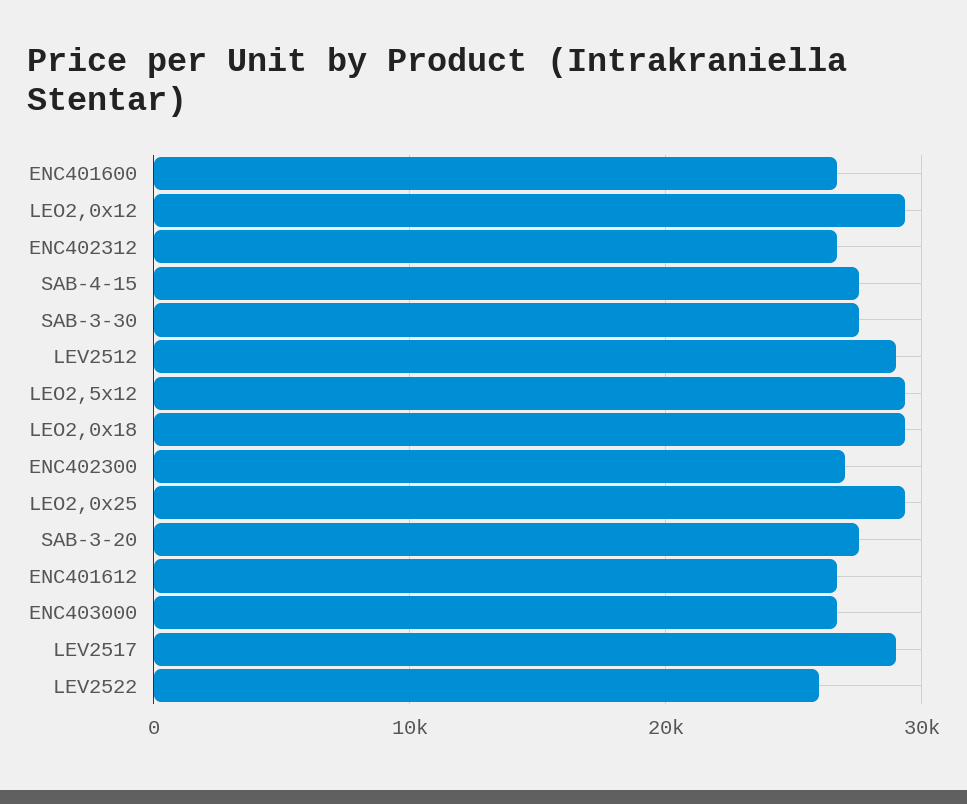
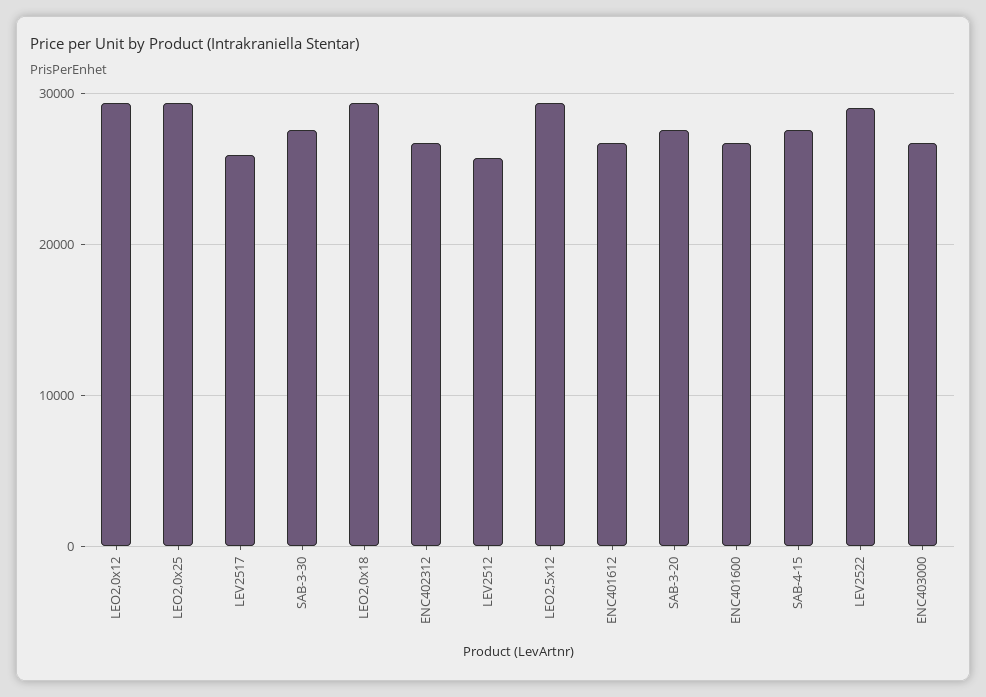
  {
    "ENC401600": 27000,
    "LEO2,0x12": 29000,
    "ENC402312": 27000,
    "SAB-4-15": 28000,
    "SAB-3-30": 28000,
-   "LEV2512": 29000,
+   "LEV2512": 26000,
    "LEO2,5x12": 29000,
    "LEO2,0x18": 29000,
-   "ENC402300": 27000,
    "LEO2,0x25": 29000,
    "SAB-3-20": 28000,
    "ENC401612": 27000,
    "ENC403000": 27000,
-   "LEV2517": 29000,
+   "LEV2517": 26000,
-   "LEV2522": 26000
+   "LEV2522": 29000
  }

